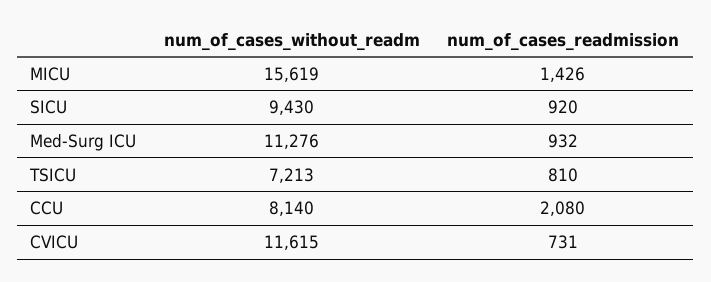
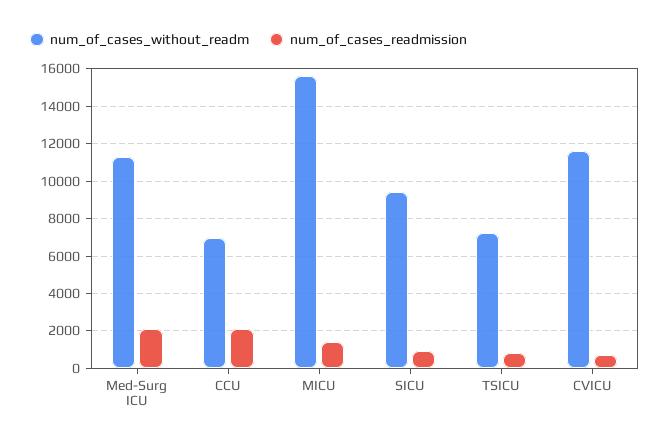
  {
    "num_of_cases_without_readm": {
      "MICU": 15619,
      "SICU": 9430,
      "Med-Surg ICU": 11276,
      "TSICU": 7213,
-     "CCU": 8140,
+     "CCU": 7000,
      "CVICU": 11615
    },
    "num_of_cases_readmission": {
      "MICU": 1426,
      "SICU": 920,
-     "Med-Surg ICU": 932,
+     "Med-Surg ICU": 2000,
      "TSICU": 810,
      "CCU": 2080,
      "CVICU": 731
    }
  }

